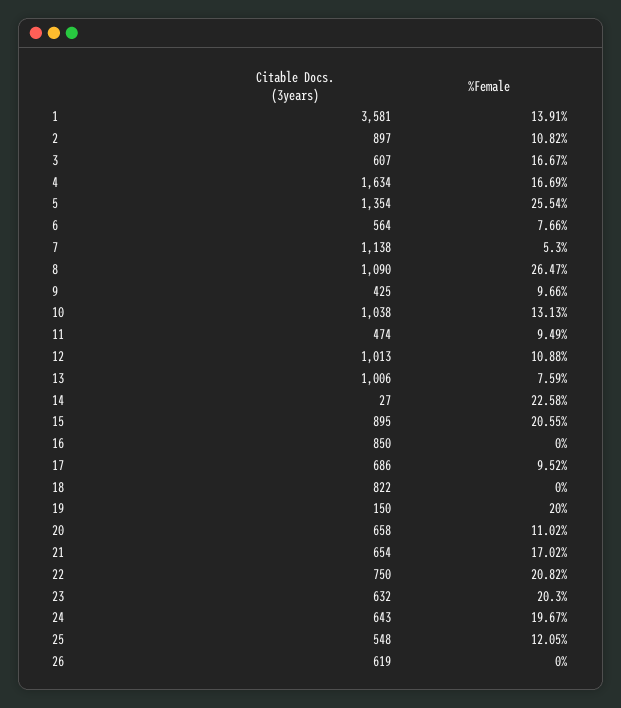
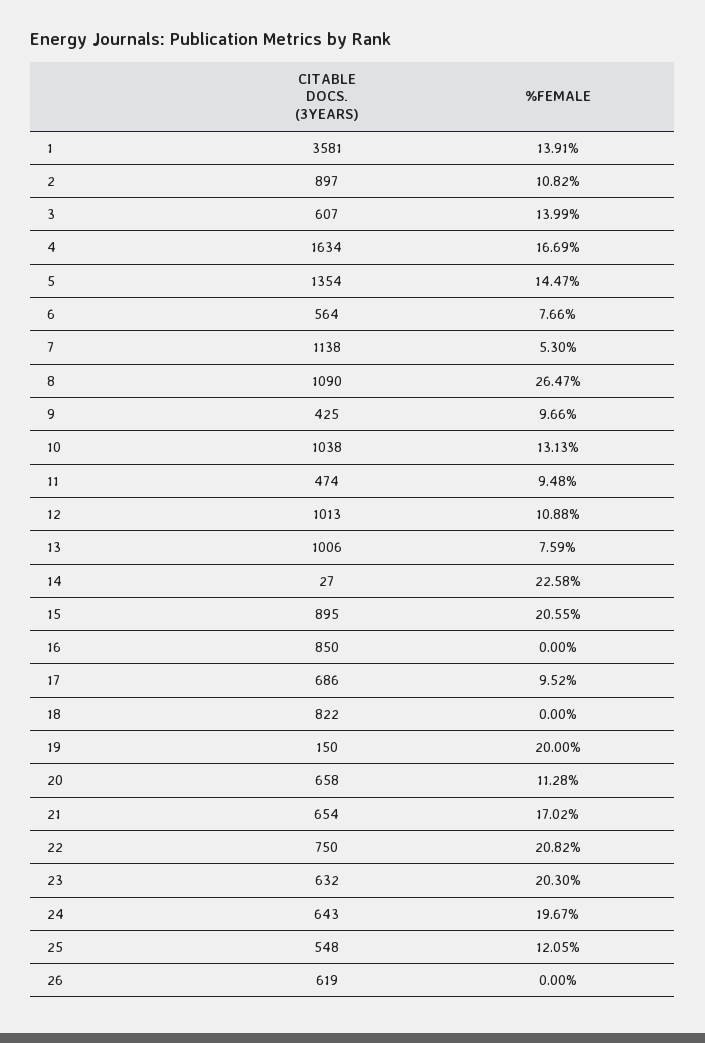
  {
    "Citable Docs. (3years)": {
      "1": 3581,
      "2": 897,
      "3": 607,
      "4": 1634,
      "5": 1354,
      "6": 564,
      "7": 1138,
      "8": 1090,
      "9": 425,
      "10": 1038,
      "11": 474,
      "12": 1013,
      "13": 1006,
      "14": 27,
      "15": 895,
      "16": 850,
      "17": 686,
      "18": 822,
      "19": 150,
      "20": 658,
      "21": 654,
      "22": 750,
      "23": 632,
      "24": 643,
      "25": 548,
      "26": 619
    },
    "%Female": {
      "1": 13.91,
      "2": 10.82,
-     "3": 16.67,
+     "3": 13.99,
      "4": 16.69,
-     "5": 25.54,
+     "5": 14.47,
      "6": 7.66,
      "7": 5.3,
      "8": 26.47,
      "9": 9.66,
      "10": 13.13,
-     "11": 9.49,
+     "11": 9.48,
      "12": 10.88,
      "13": 7.59,
      "14": 22.58,
      "15": 20.55,
      "16": 0,
      "17": 9.52,
      "18": 0,
      "19": 20,
-     "20": 11.02,
+     "20": 11.28,
      "21": 17.02,
      "22": 20.82,
      "23": 20.3,
      "24": 19.67,
      "25": 12.05,
      "26": 0
    }
  }

